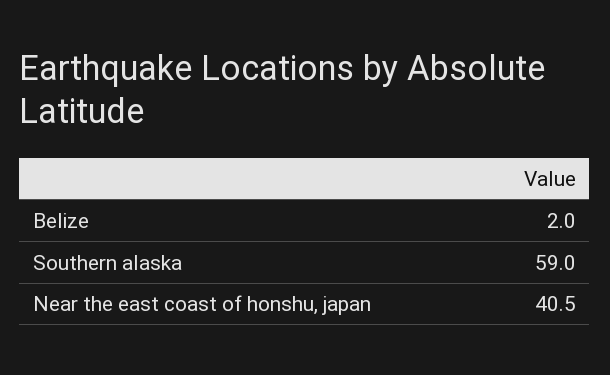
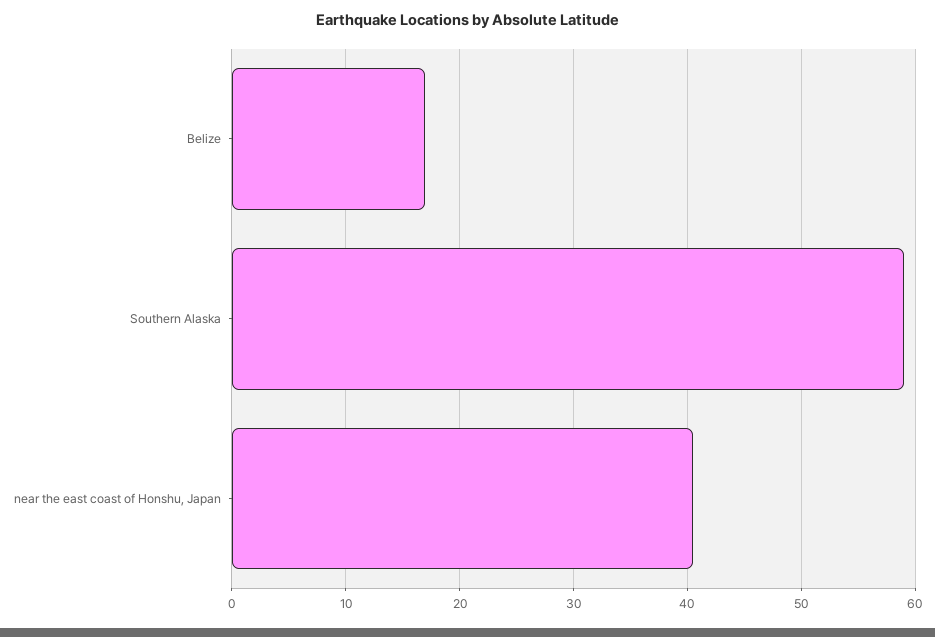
  {
-   "Belize": 2,
+   "Belize": 17,
    "Southern alaska": 59,
    "Near the east coast of honshu, japan": 40.5
  }

